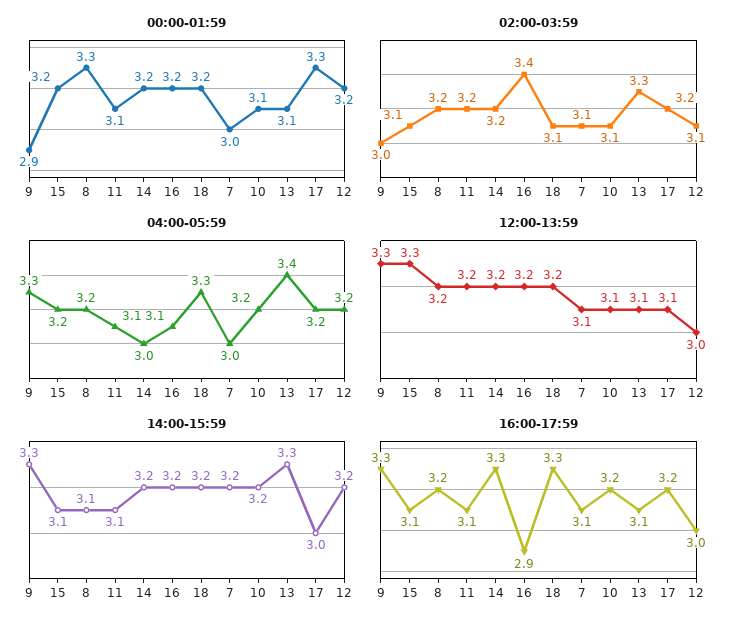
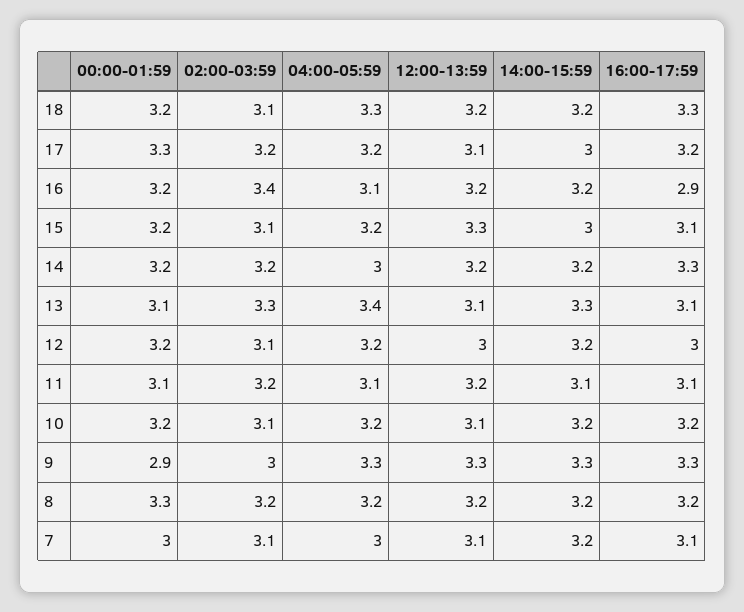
  {
    "00:00-01:59": {
      "9": 2.9,
      "15": 3.2,
      "8": 3.3,
      "11": 3.1,
      "14": 3.2,
      "16": 3.2,
      "18": 3.2,
      "7": 3,
-     "10": 3.1,
+     "10": 3.2,
      "13": 3.1,
      "17": 3.3,
      "12": 3.2
    },
    "02:00-03:59": {
      "9": 3,
      "15": 3.1,
      "8": 3.2,
      "11": 3.2,
      "14": 3.2,
      "16": 3.4,
      "18": 3.1,
      "7": 3.1,
      "10": 3.1,
      "13": 3.3,
      "17": 3.2,
      "12": 3.1
    },
    "04:00-05:59": {
      "9": 3.3,
      "15": 3.2,
      "8": 3.2,
      "11": 3.1,
      "14": 3,
      "16": 3.1,
      "18": 3.3,
      "7": 3,
      "10": 3.2,
      "13": 3.4,
      "17": 3.2,
      "12": 3.2
    },
    "12:00-13:59": {
      "9": 3.3,
      "15": 3.3,
      "8": 3.2,
      "11": 3.2,
      "14": 3.2,
      "16": 3.2,
      "18": 3.2,
      "7": 3.1,
      "10": 3.1,
      "13": 3.1,
      "17": 3.1,
      "12": 3
    },
    "14:00-15:59": {
      "9": 3.3,
-     "15": 3.1,
+     "15": 3,
-     "8": 3.1,
+     "8": 3.2,
      "11": 3.1,
      "14": 3.2,
      "16": 3.2,
      "18": 3.2,
      "7": 3.2,
      "10": 3.2,
      "13": 3.3,
      "17": 3,
      "12": 3.2
    },
    "16:00-17:59": {
      "9": 3.3,
      "15": 3.1,
      "8": 3.2,
      "11": 3.1,
      "14": 3.3,
      "16": 2.9,
      "18": 3.3,
      "7": 3.1,
      "10": 3.2,
      "13": 3.1,
      "17": 3.2,
      "12": 3
    }
  }

